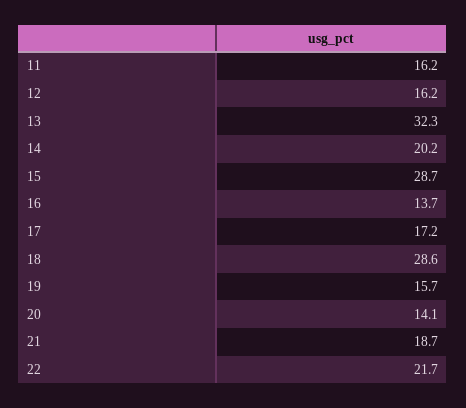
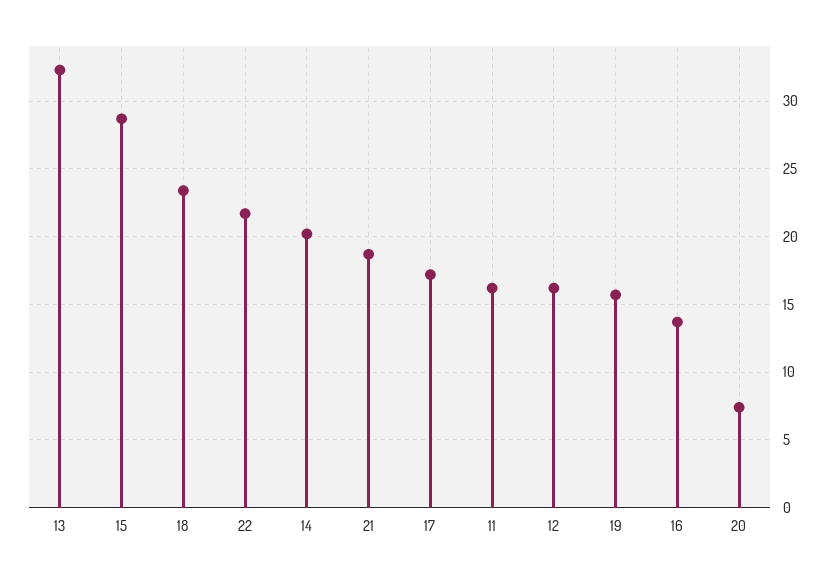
  {
    "11": 16.2,
    "12": 16.2,
    "13": 32.3,
    "14": 20.2,
    "15": 28.7,
    "16": 13.7,
    "17": 17.2,
-   "18": 28.6,
+   "18": 23.5,
    "19": 15.7,
-   "20": 14.1,
+   "20": 7.5,
    "21": 18.7,
    "22": 21.7
  }

